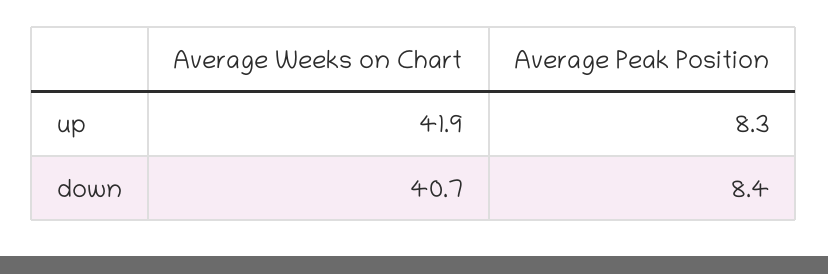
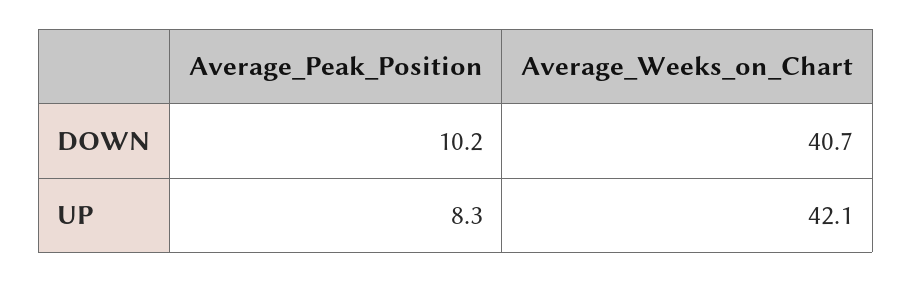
  {
    "Average Weeks on Chart": {
-     "up": 41.9,
+     "up": 42.1,
      "down": 40.7
    },
    "Average Peak Position": {
      "up": 8.3,
-     "down": 8.4
+     "down": 10.2
    }
  }

